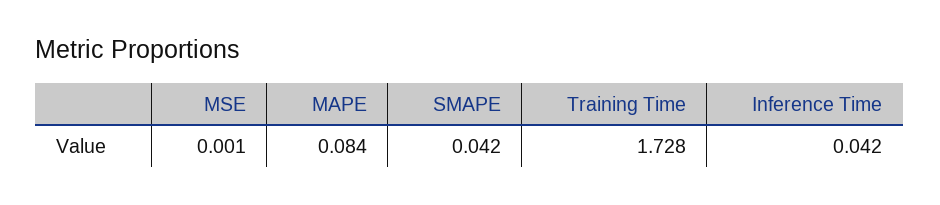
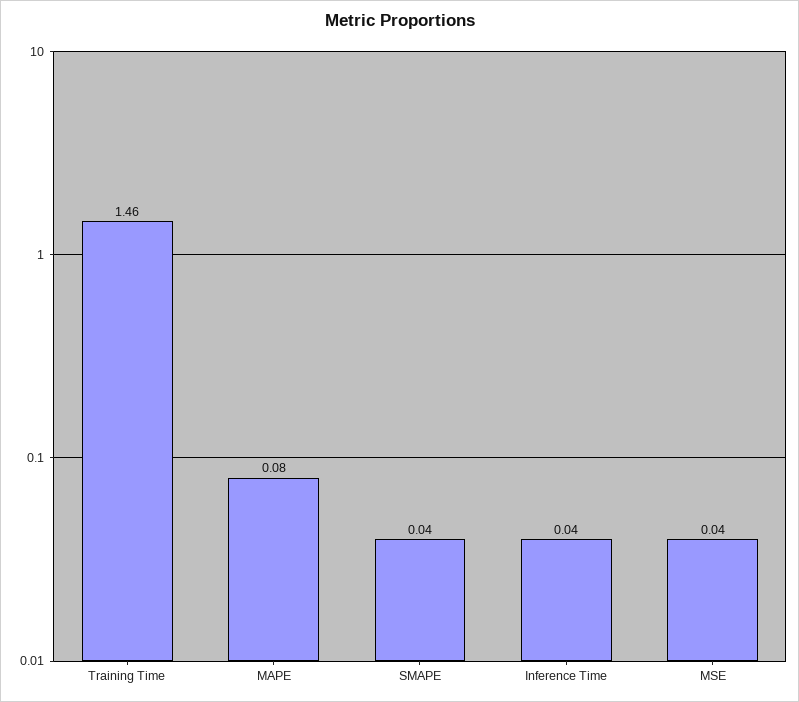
  {
-   "MSE": 0.001,
+   "MSE": 0.04,
    "MAPE": 0.084,
    "SMAPE": 0.042,
-   "Training Time": 1.728,
+   "Training Time": 1.46,
    "Inference Time": 0.042
  }

